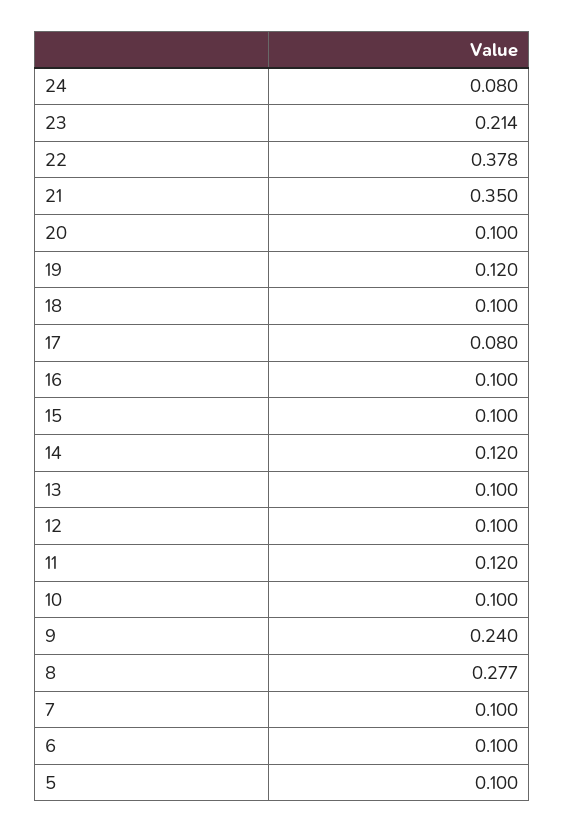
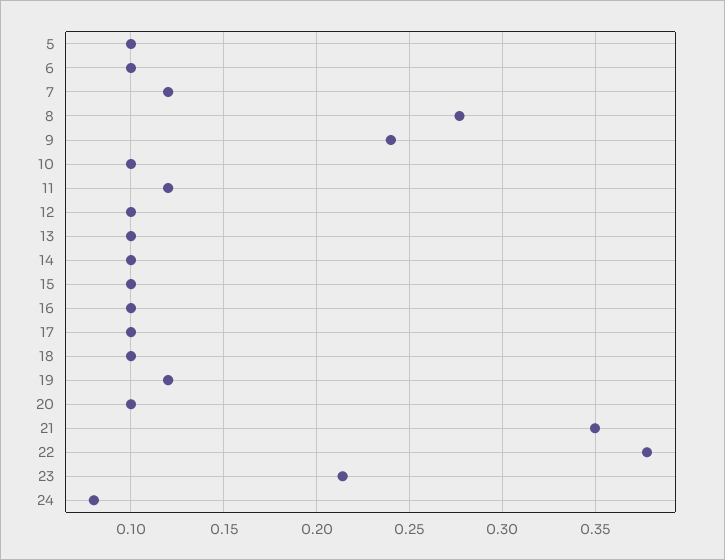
  {
    "24": 0.08,
    "23": 0.214,
    "22": 0.378,
    "21": 0.35,
    "20": 0.1,
    "19": 0.12,
    "18": 0.1,
-   "17": 0.08,
+   "17": 0.1,
    "16": 0.1,
    "15": 0.1,
-   "14": 0.12,
+   "14": 0.1,
    "13": 0.1,
    "12": 0.1,
    "11": 0.12,
    "10": 0.1,
    "9": 0.24,
    "8": 0.277,
-   "7": 0.1,
+   "7": 0.12,
    "6": 0.1,
    "5": 0.1
  }

